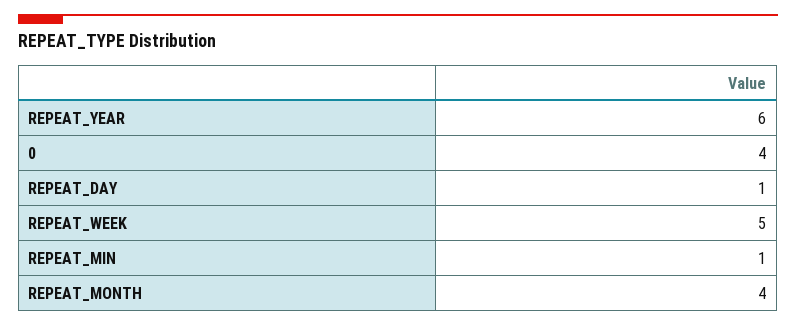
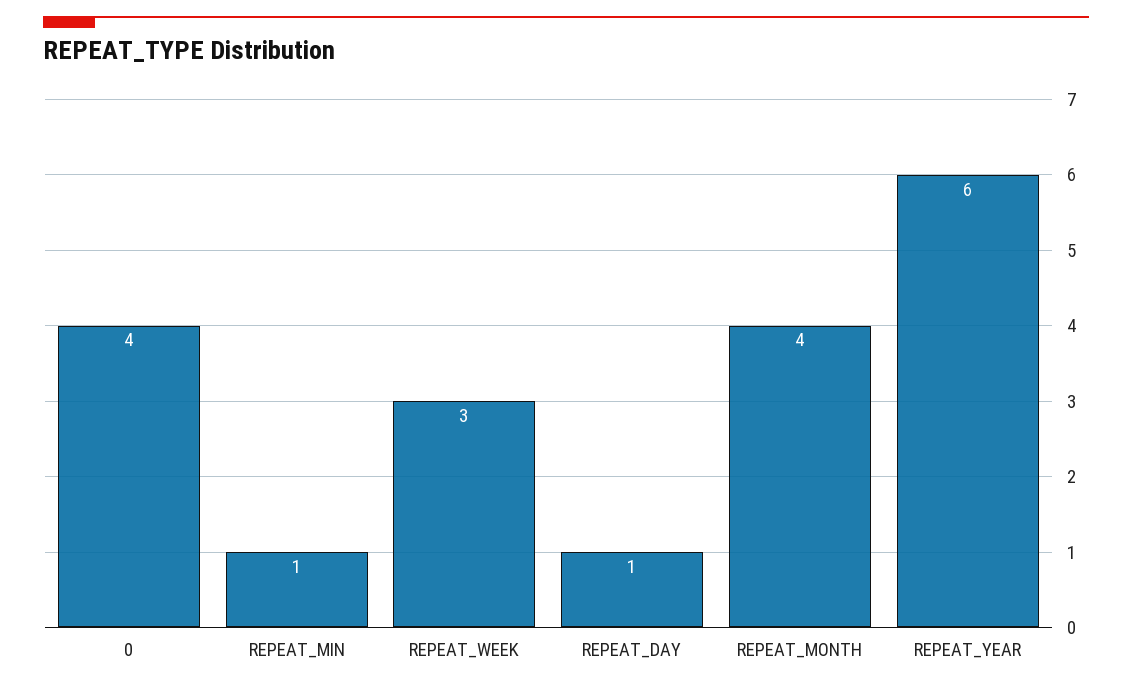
  {
    "REPEAT_YEAR": 6,
    "0": 4,
    "REPEAT_DAY": 1,
-   "REPEAT_WEEK": 5,
+   "REPEAT_WEEK": 3,
    "REPEAT_MIN": 1,
    "REPEAT_MONTH": 4
  }

